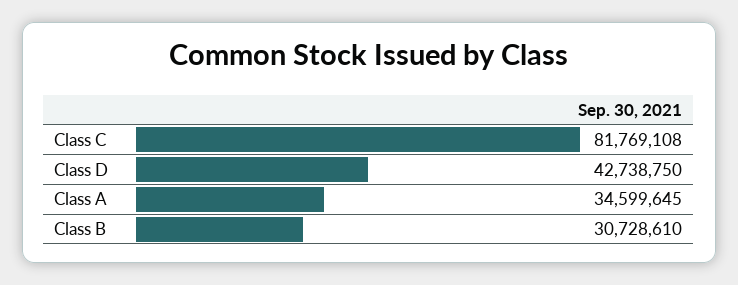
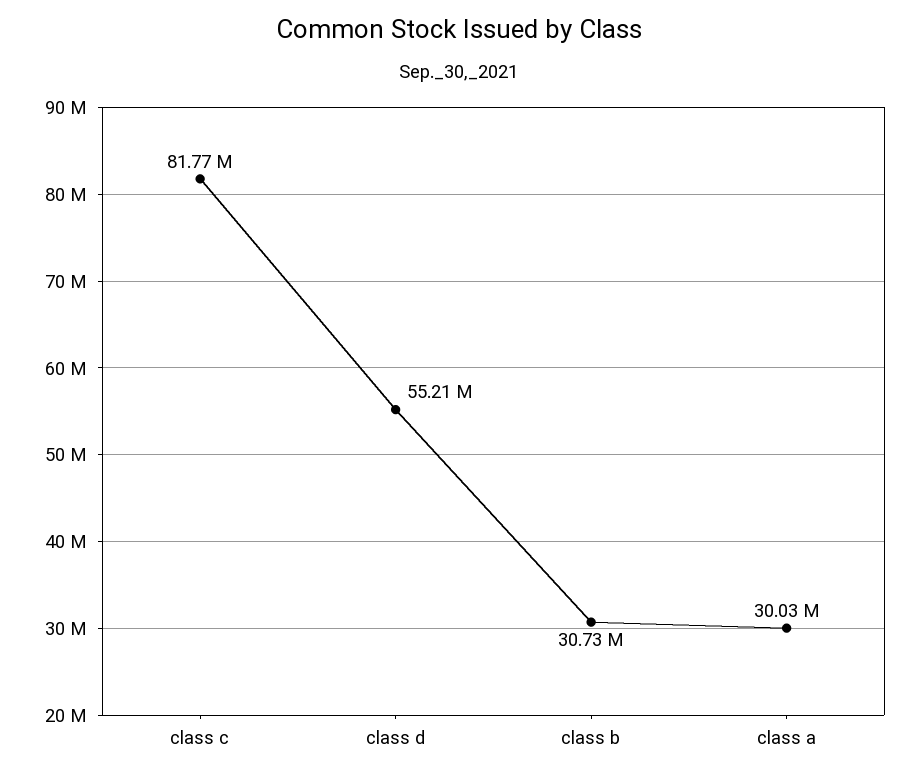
  {
    "Class C": 81769108,
-   "Class D": 42738750,
+   "Class D": 55210000,
-   "Class A": 34599645,
+   "Class A": 30030000,
    "Class B": 30728610
  }

